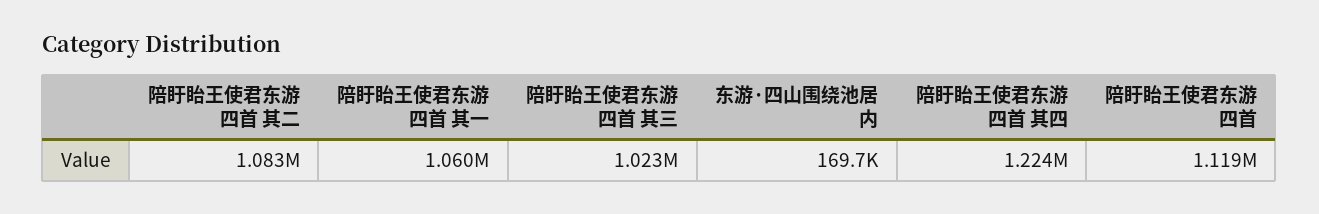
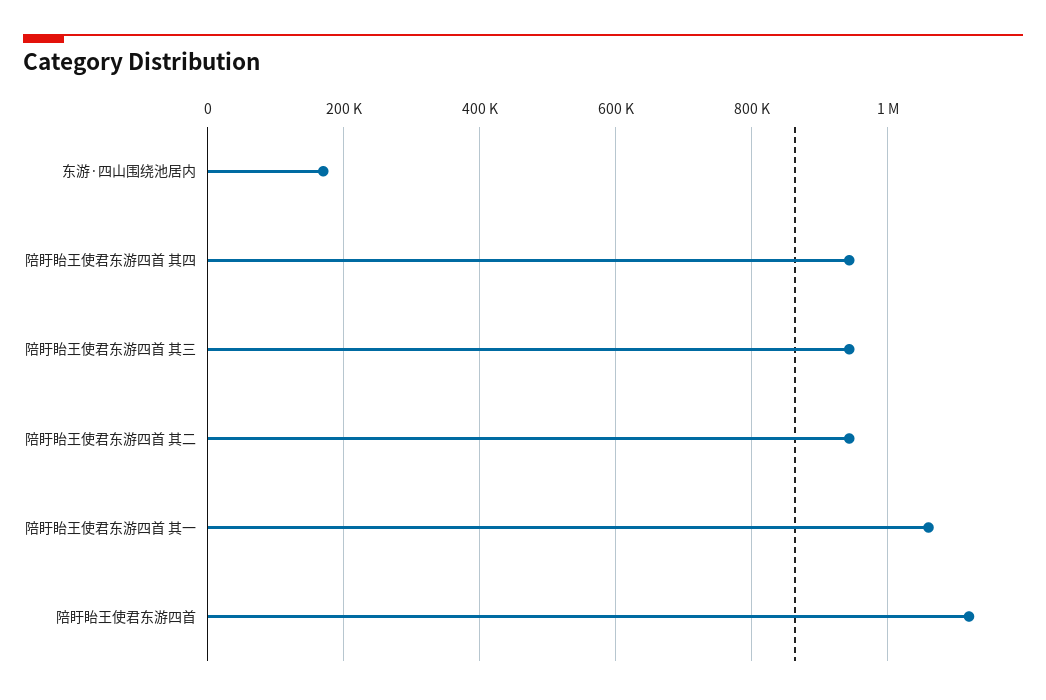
  {
-   "陪盱眙王使君东游四首 其二": 1083000,
+   "陪盱眙王使君东游四首 其二": 940000,
    "陪盱眙王使君东游四首 其一": 1060000,
-   "陪盱眙王使君东游四首 其三": 1023000,
+   "陪盱眙王使君东游四首 其三": 940000,
    "东游·四山围绕池居内": 169700,
-   "陪盱眙王使君东游四首 其四": 1224000,
+   "陪盱眙王使君东游四首 其四": 940000,
    "陪盱眙王使君东游四首": 1119000
  }

